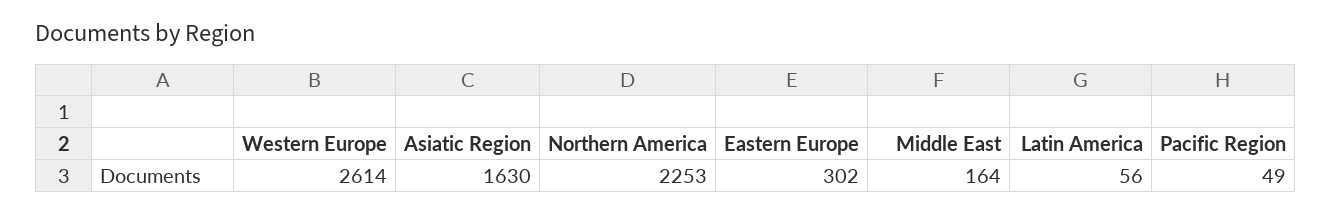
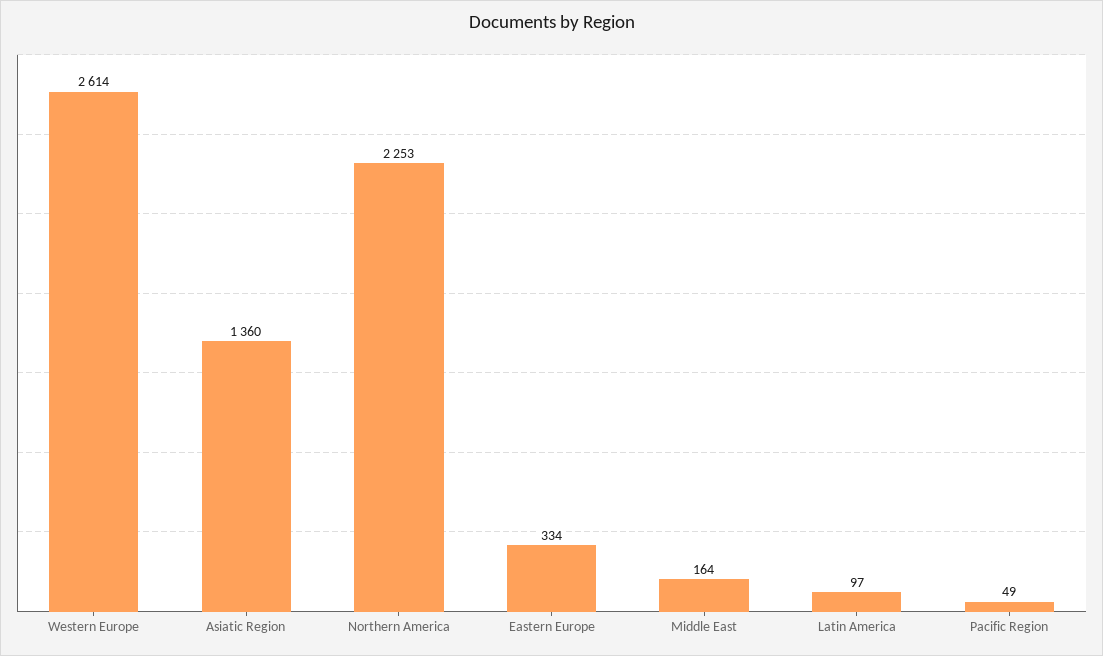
  {
    "Western Europe": 2614,
-   "Asiatic Region": 1630,
+   "Asiatic Region": 1360,
    "Northern America": 2253,
-   "Eastern Europe": 302,
+   "Eastern Europe": 334,
    "Middle East": 164,
-   "Latin America": 56,
+   "Latin America": 97,
    "Pacific Region": 49
  }

